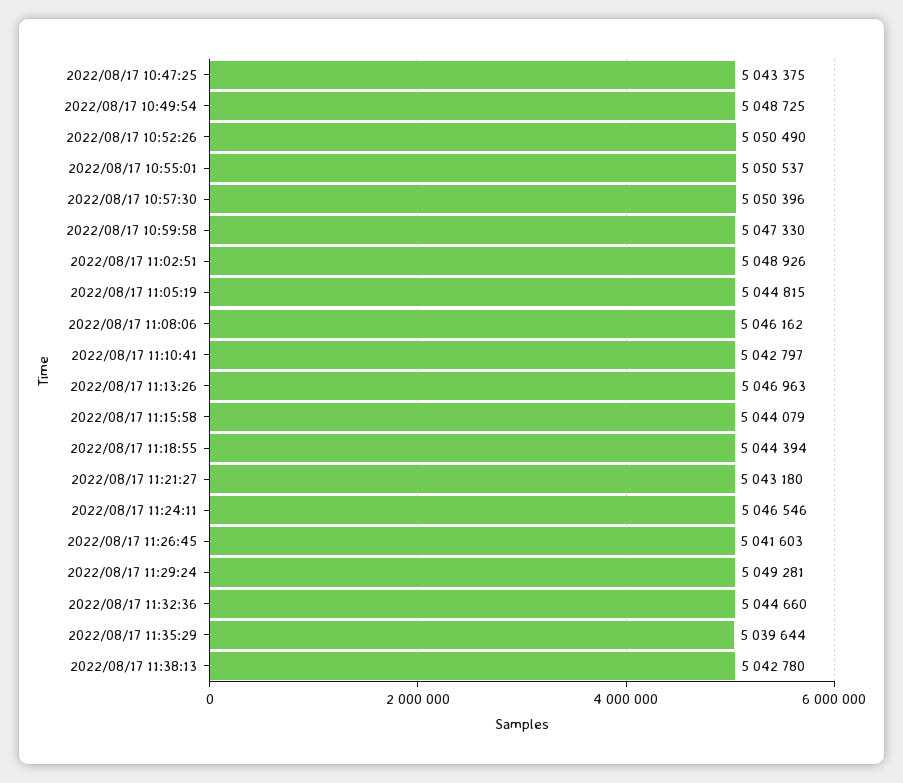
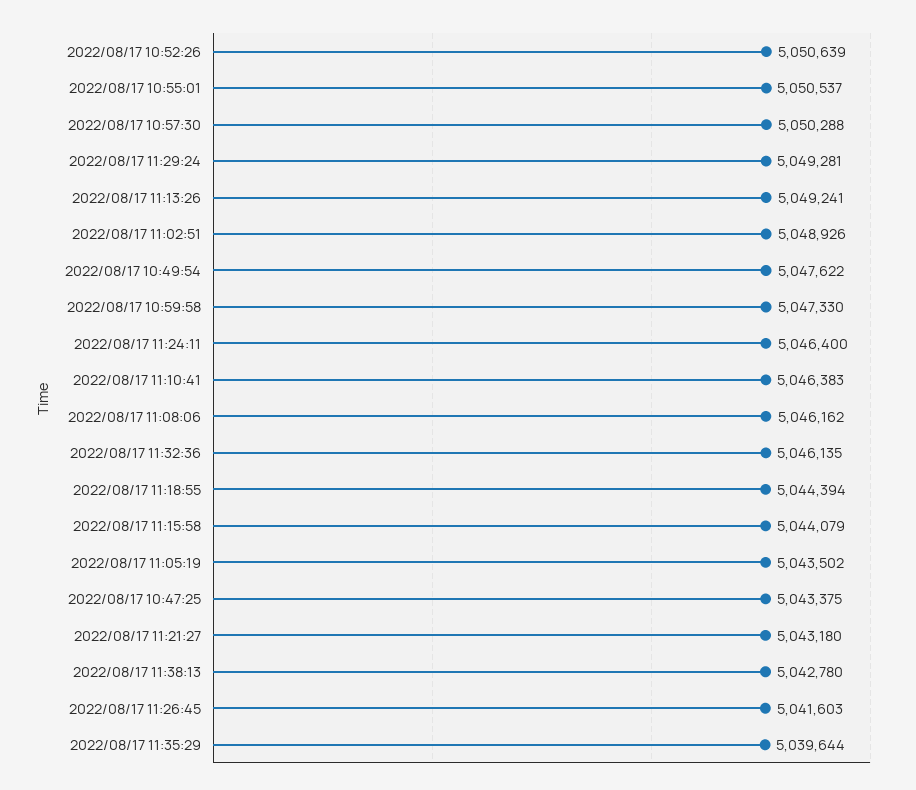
  {
    "2022/08/17 10:47:25": 5043375,
-   "2022/08/17 10:49:54": 5048725,
+   "2022/08/17 10:49:54": 5047622,
-   "2022/08/17 10:52:26": 5050490,
+   "2022/08/17 10:52:26": 5050639,
    "2022/08/17 10:55:01": 5050537,
-   "2022/08/17 10:57:30": 5050396,
+   "2022/08/17 10:57:30": 5050288,
    "2022/08/17 10:59:58": 5047330,
    "2022/08/17 11:02:51": 5048926,
-   "2022/08/17 11:05:19": 5044815,
+   "2022/08/17 11:05:19": 5043502,
    "2022/08/17 11:08:06": 5046162,
-   "2022/08/17 11:10:41": 5042797,
+   "2022/08/17 11:10:41": 5046383,
-   "2022/08/17 11:13:26": 5046963,
+   "2022/08/17 11:13:26": 5049241,
    "2022/08/17 11:15:58": 5044079,
    "2022/08/17 11:18:55": 5044394,
    "2022/08/17 11:21:27": 5043180,
-   "2022/08/17 11:24:11": 5046546,
+   "2022/08/17 11:24:11": 5046400,
    "2022/08/17 11:26:45": 5041603,
    "2022/08/17 11:29:24": 5049281,
-   "2022/08/17 11:32:36": 5044660,
+   "2022/08/17 11:32:36": 5046135,
    "2022/08/17 11:35:29": 5039644,
    "2022/08/17 11:38:13": 5042780
  }

